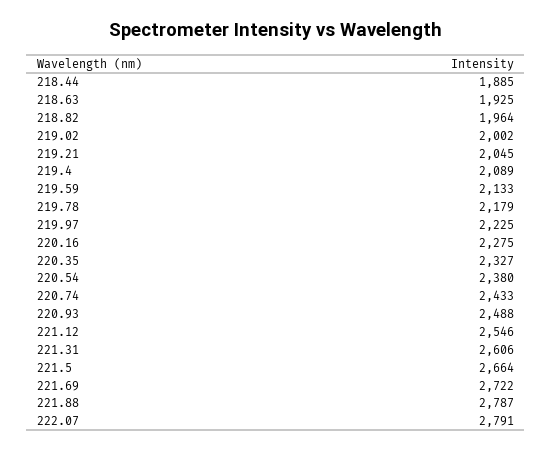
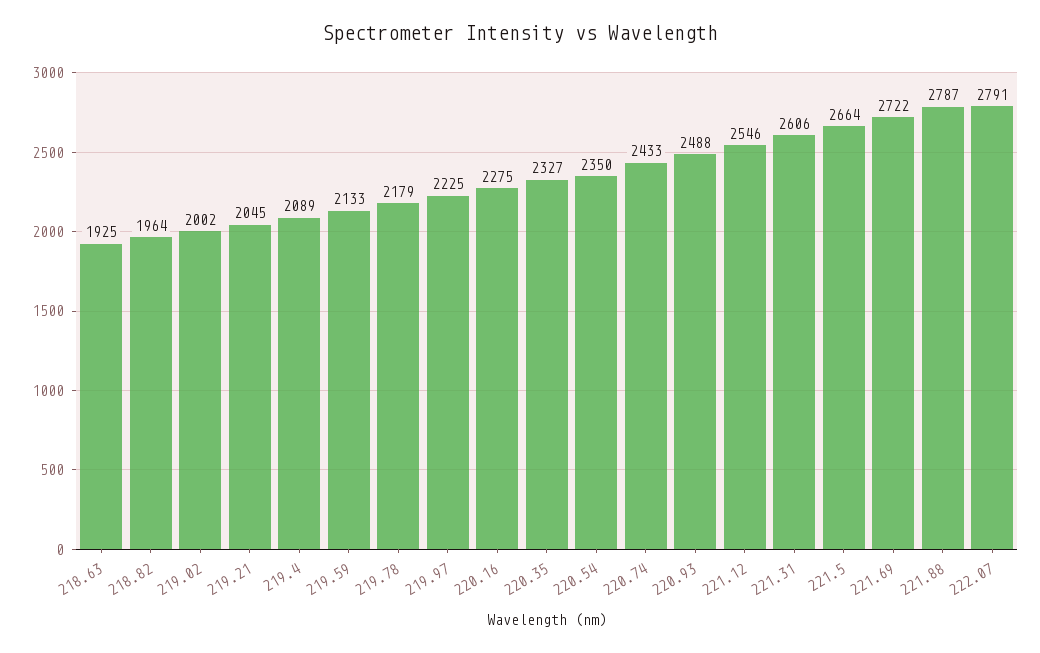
  {
-   "218.44": 1885,
    "218.63": 1925,
    "218.82": 1964,
    "219.02": 2002,
    "219.21": 2045,
    "219.4": 2089,
    "219.59": 2133,
    "219.78": 2179,
    "219.97": 2225,
    "220.16": 2275,
    "220.35": 2327,
-   "220.54": 2380,
+   "220.54": 2350,
    "220.74": 2433,
    "220.93": 2488,
    "221.12": 2546,
    "221.31": 2606,
    "221.5": 2664,
    "221.69": 2722,
    "221.88": 2787,
    "222.07": 2791
  }

